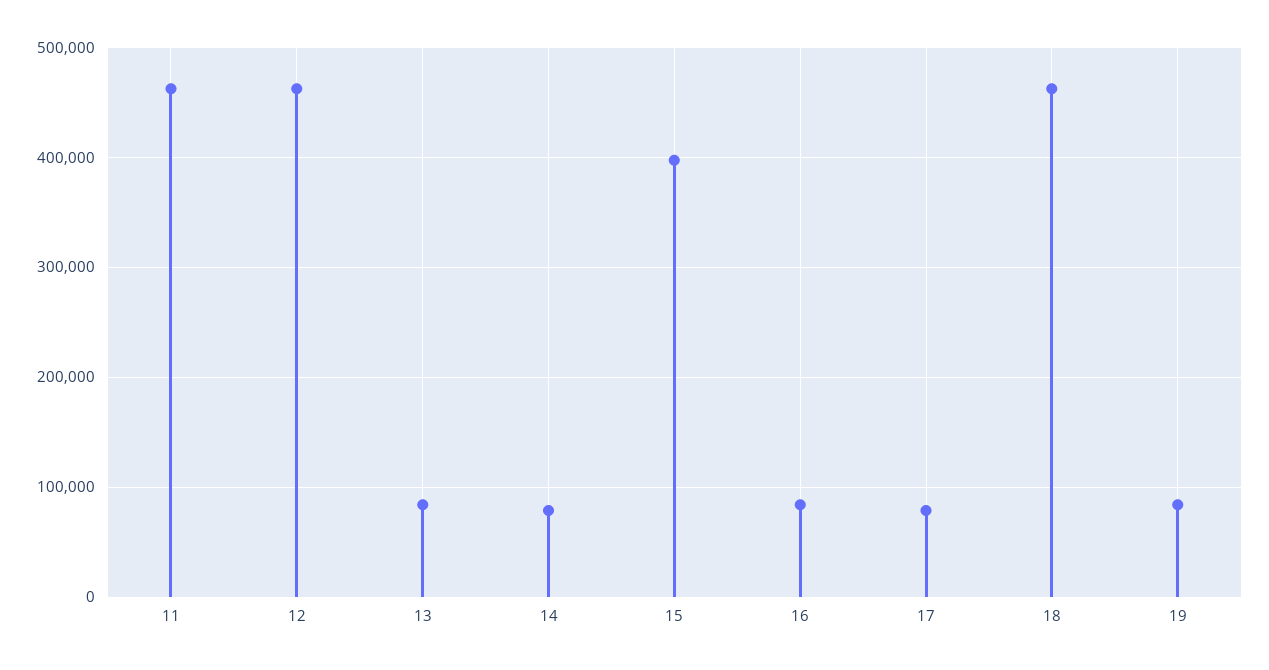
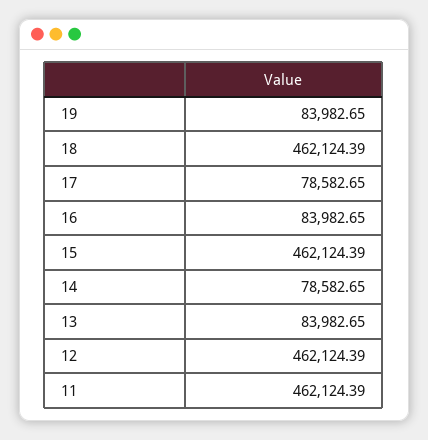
  {
    "11": 462124.39,
    "12": 462124.39,
    "13": 83982.65,
    "14": 78582.65,
-   "15": 400000,
+   "15": 462124.39,
    "16": 83982.65,
    "17": 78582.65,
    "18": 462124.39,
    "19": 83982.65
  }

